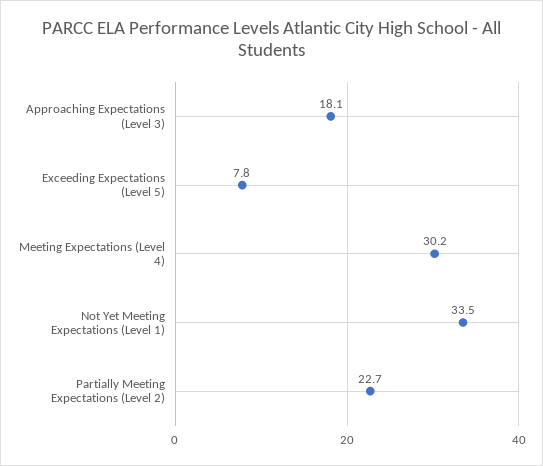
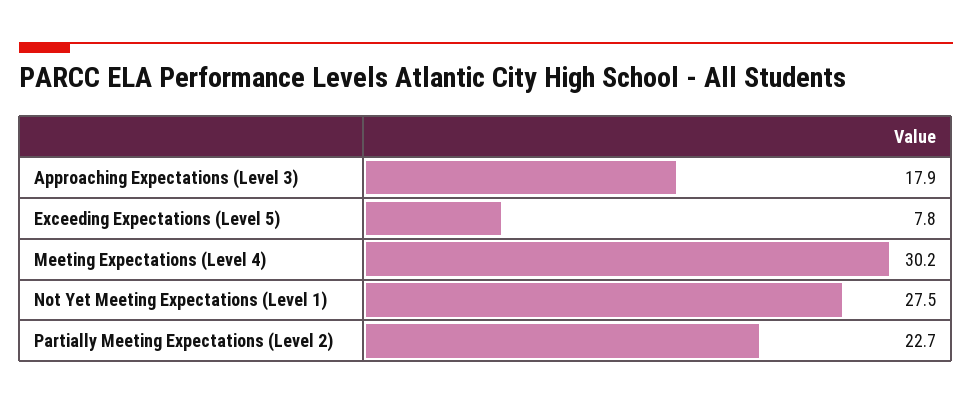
  {
-   "Approaching Expectations (Level 3)": 18.1,
+   "Approaching Expectations (Level 3)": 17.9,
    "Exceeding Expectations (Level 5)": 7.8,
    "Meeting Expectations (Level 4)": 30.2,
-   "Not Yet Meeting Expectations (Level 1)": 33.5,
+   "Not Yet Meeting Expectations (Level 1)": 27.5,
    "Partially Meeting Expectations (Level 2)": 22.7
  }

